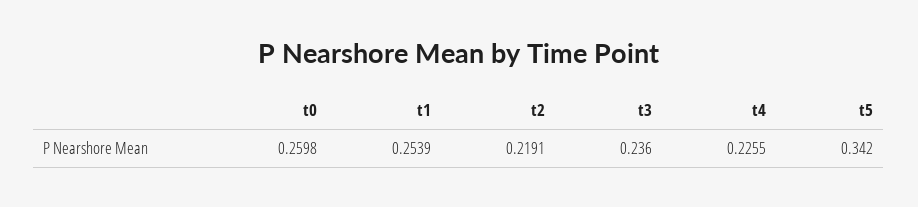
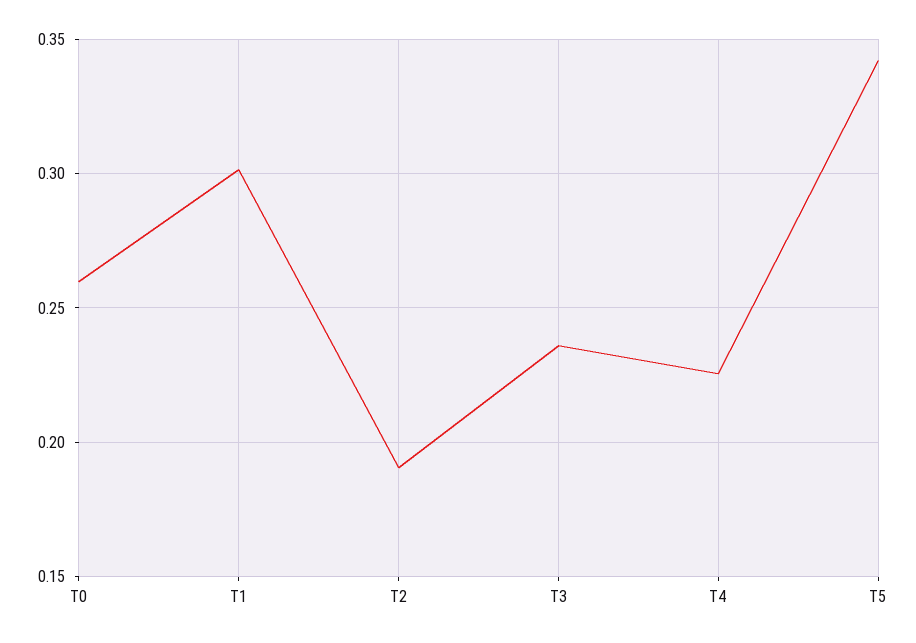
  {
    "t0": 0.2598,
-   "t1": 0.2539,
+   "t1": 0.3,
-   "t2": 0.2191,
+   "t2": 0.19,
    "t3": 0.236,
    "t4": 0.2255,
    "t5": 0.342
  }

